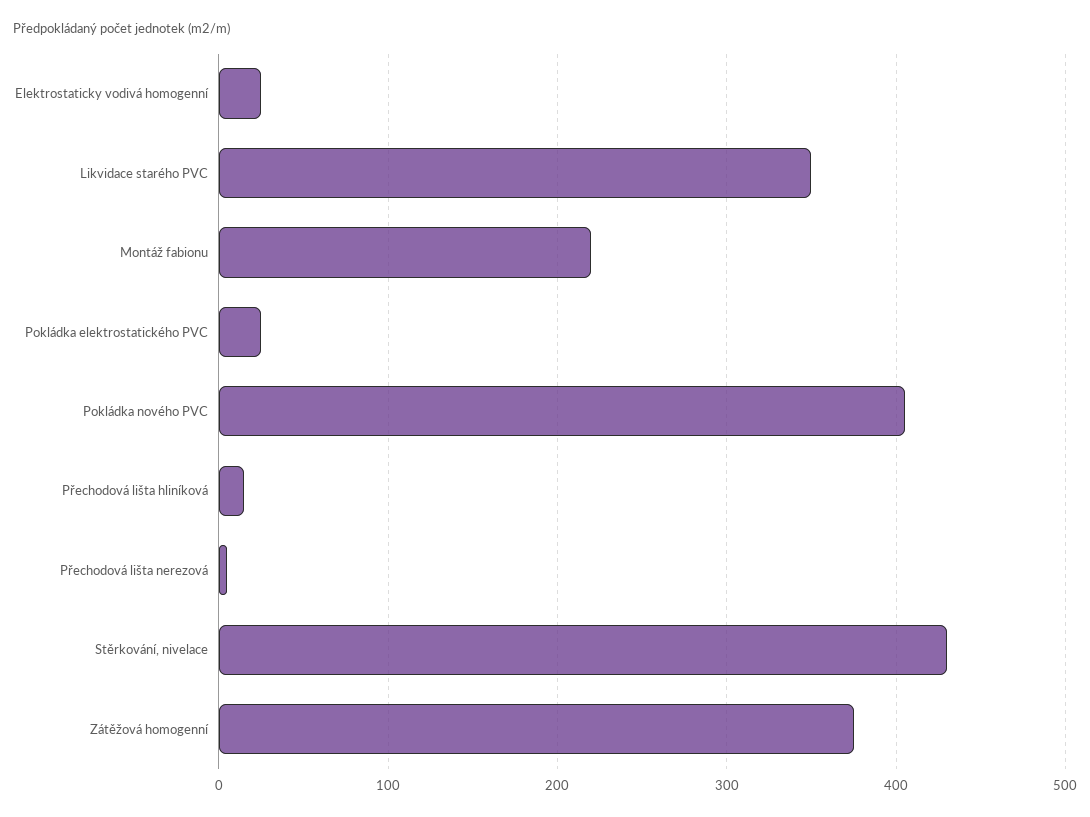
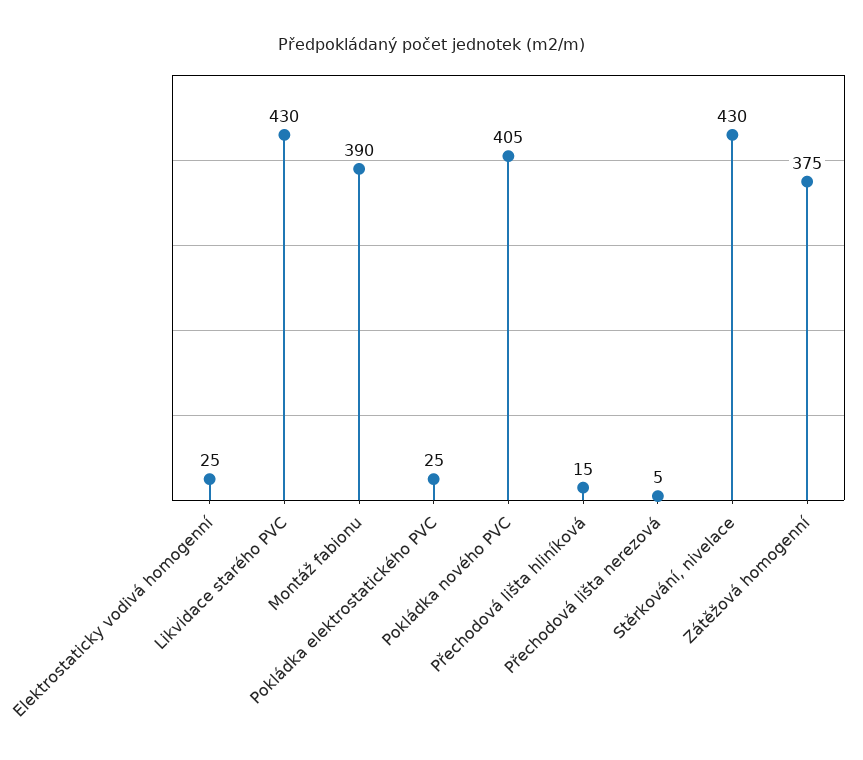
  {
    "Elektrostaticky vodivá homogenní": 25,
-   "Likvidace starého PVC": 350,
+   "Likvidace starého PVC": 430,
-   "Montáž fabionu": 220,
+   "Montáž fabionu": 390,
    "Pokládka elektrostatického PVC": 25,
    "Pokládka nového PVC": 405,
    "Přechodová lišta hliníková": 15,
    "Přechodová lišta nerezová": 5,
    "Stěrkování, nivelace": 430,
    "Zátěžová homogenní": 375
  }

